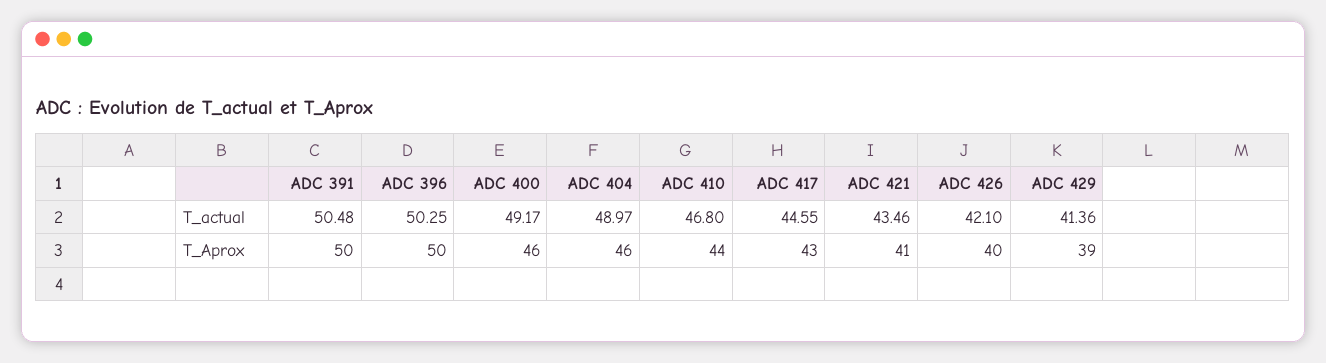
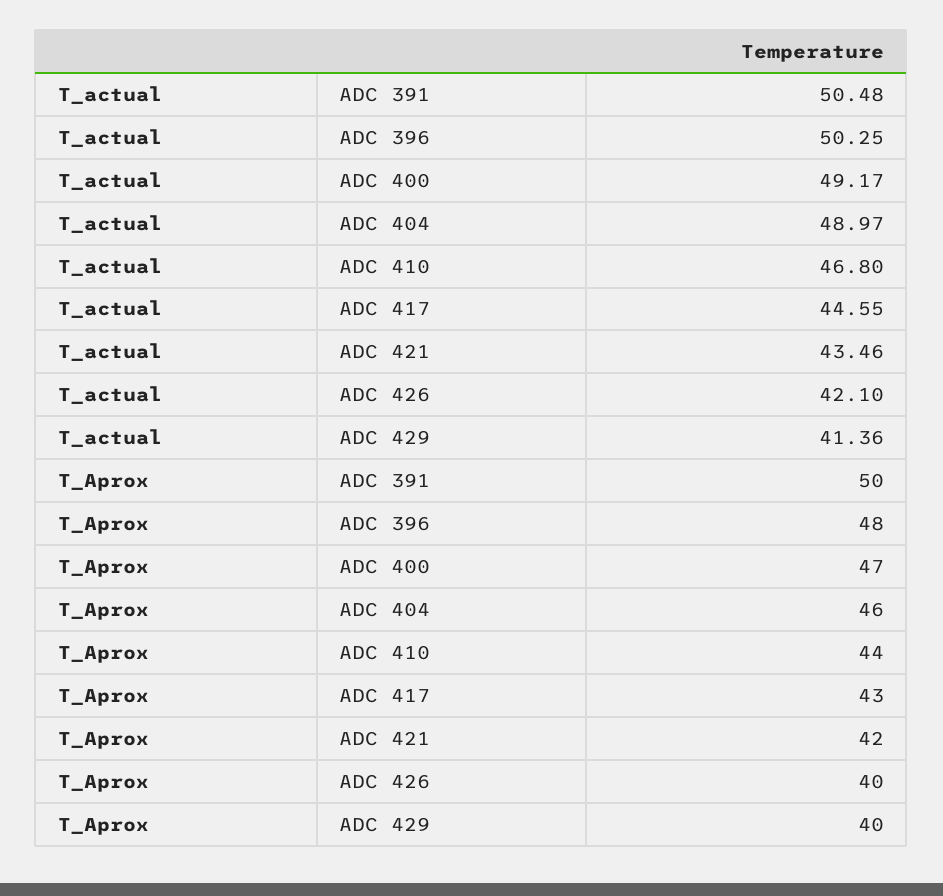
  {
    "ADC 391": {
      "T_actual": 50.48,
      "T_Aprox": 50
    },
    "ADC 396": {
      "T_actual": 50.25,
-     "T_Aprox": 50
+     "T_Aprox": 48
    },
    "ADC 400": {
      "T_actual": 49.17,
-     "T_Aprox": 46
+     "T_Aprox": 47
    },
    "ADC 404": {
      "T_actual": 48.97,
      "T_Aprox": 46
    },
    "ADC 410": {
      "T_actual": 46.8,
      "T_Aprox": 44
    },
    "ADC 417": {
      "T_actual": 44.55,
      "T_Aprox": 43
    },
    "ADC 421": {
      "T_actual": 43.46,
-     "T_Aprox": 41
+     "T_Aprox": 42
    },
    "ADC 426": {
      "T_actual": 42.1,
      "T_Aprox": 40
    },
    "ADC 429": {
      "T_actual": 41.36,
-     "T_Aprox": 39
+     "T_Aprox": 40
    }
  }

